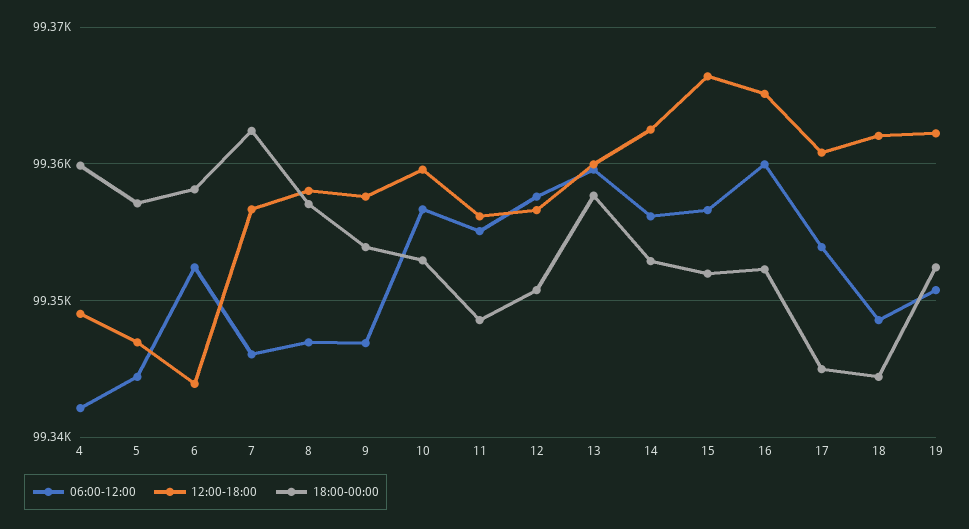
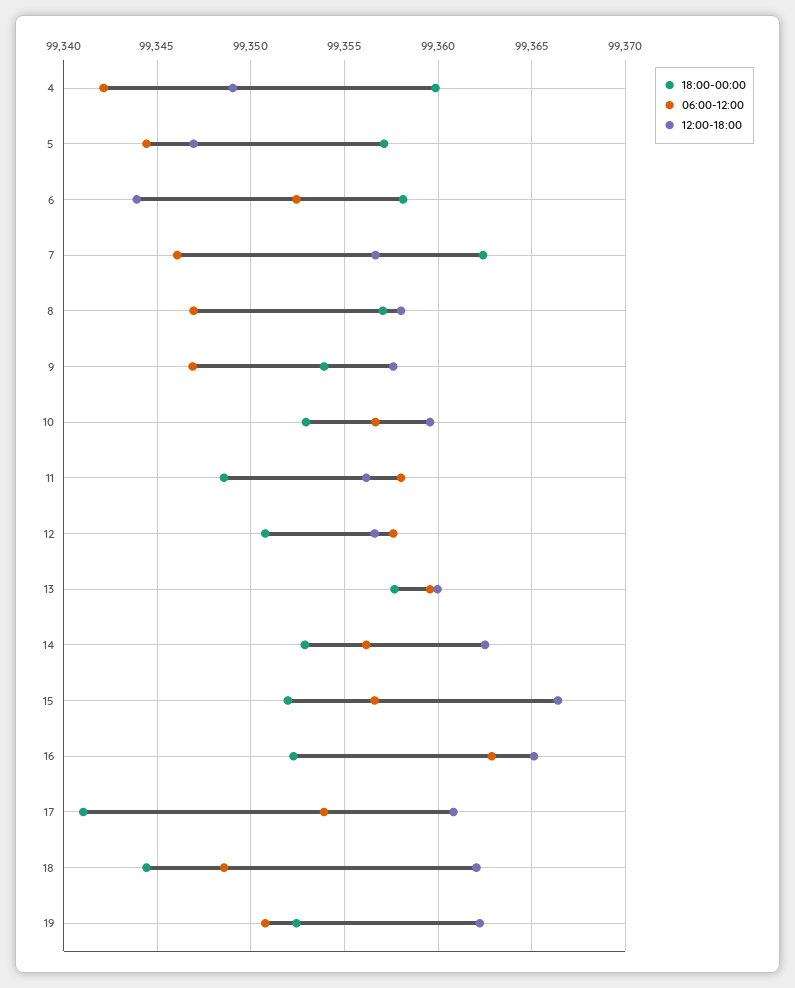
  {
    "06:00-12:00": {
      "4": 99342,
      "5": 99344.5,
      "6": 99352.5,
      "7": 99346,
      "8": 99347,
      "9": 99347,
      "10": 99356.5,
-     "11": 99355,
+     "11": 99358,
      "12": 99357.5,
      "13": 99359.5,
      "14": 99356,
      "15": 99356.5,
-     "16": 99360,
+     "16": 99363,
      "17": 99354,
      "18": 99348.5,
      "19": 99351
    },
    "12:00-18:00": {
      "4": 99349,
      "5": 99347,
      "6": 99344,
      "7": 99356.5,
      "8": 99358,
      "9": 99357.5,
      "10": 99359.5,
      "11": 99356,
      "12": 99356.5,
      "13": 99360,
      "14": 99362.5,
      "15": 99366.5,
      "16": 99365,
      "17": 99361,
      "18": 99362,
      "19": 99362
    },
    "18:00-00:00": {
      "4": 99360,
      "5": 99357,
      "6": 99358,
      "7": 99362.5,
      "8": 99357,
      "9": 99354,
      "10": 99353,
      "11": 99348.5,
      "12": 99351,
      "13": 99357.5,
      "14": 99353,
      "15": 99352,
      "16": 99352.5,
-     "17": 99345,
+     "17": 99341,
      "18": 99344.5,
      "19": 99352.5
    }
  }

